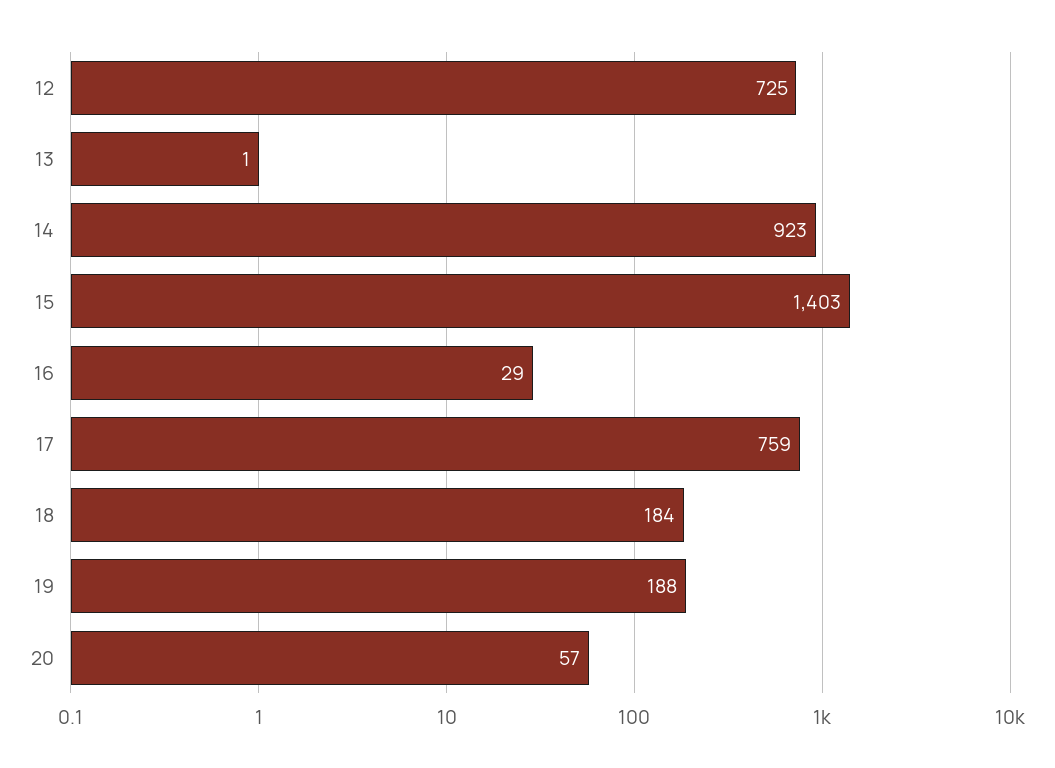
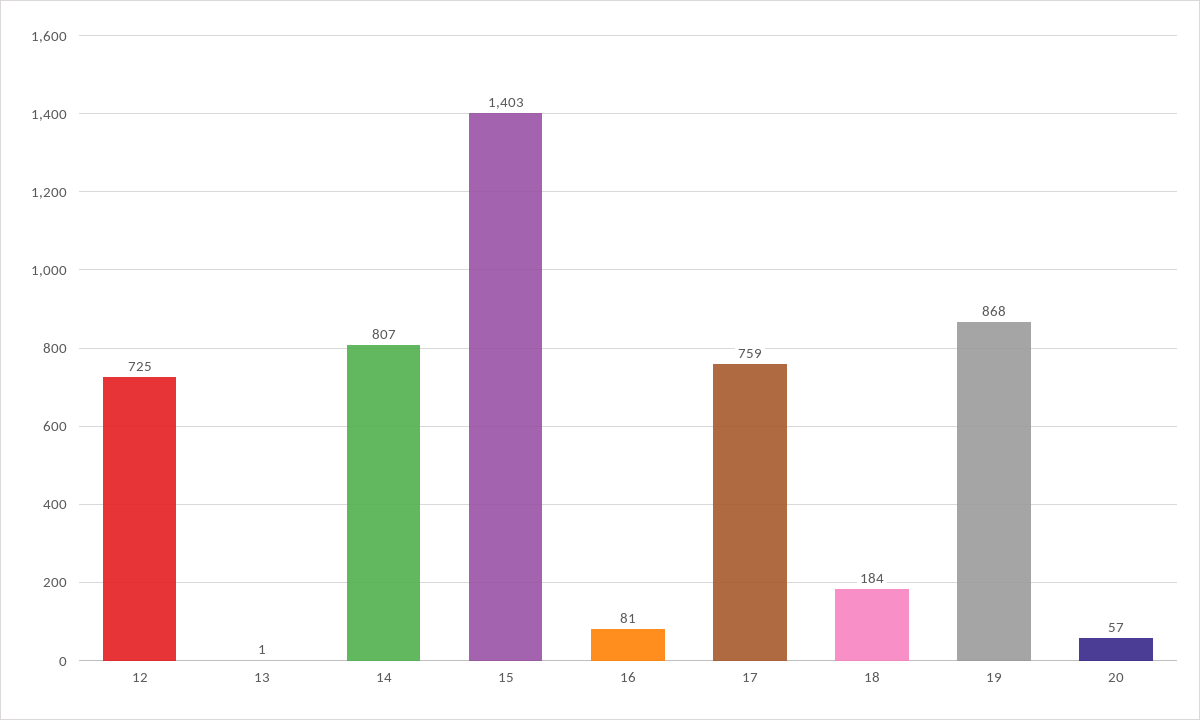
  {
    "12": 725,
    "13": 1,
-   "14": 923,
+   "14": 807,
    "15": 1403,
-   "16": 29,
+   "16": 81,
    "17": 759,
    "18": 184,
-   "19": 188,
+   "19": 868,
    "20": 57
  }

